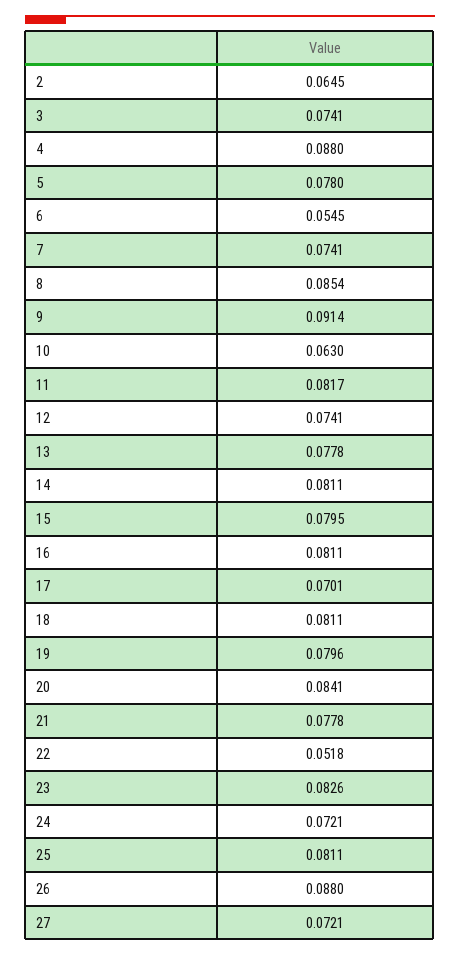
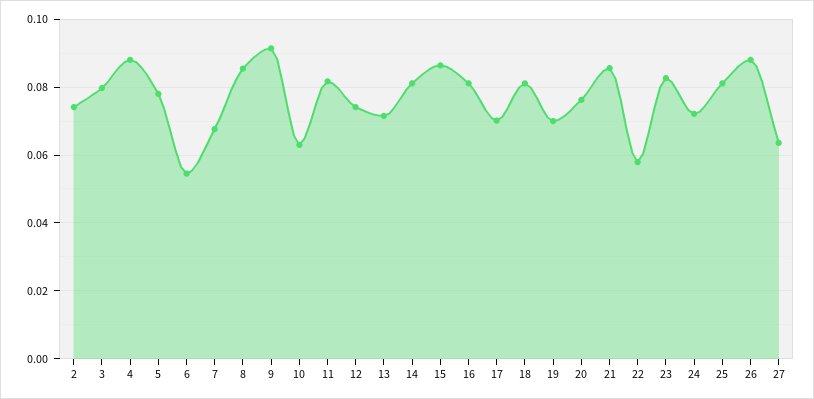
  {
-   "2": 0.0645,
+   "2": 0.074,
-   "3": 0.0741,
+   "3": 0.08,
    "4": 0.088,
    "5": 0.078,
    "6": 0.0545,
-   "7": 0.0741,
+   "7": 0.068,
    "8": 0.0854,
    "9": 0.0914,
    "10": 0.063,
    "11": 0.0817,
    "12": 0.0741,
-   "13": 0.0778,
+   "13": 0.072,
    "14": 0.0811,
-   "15": 0.0795,
+   "15": 0.086,
    "16": 0.0811,
    "17": 0.0701,
    "18": 0.0811,
-   "19": 0.0796,
+   "19": 0.07,
-   "20": 0.0841,
+   "20": 0.076,
-   "21": 0.0778,
+   "21": 0.086,
-   "22": 0.0518,
+   "22": 0.058,
    "23": 0.0826,
    "24": 0.0721,
    "25": 0.0811,
    "26": 0.088,
-   "27": 0.0721
+   "27": 0.064
  }

